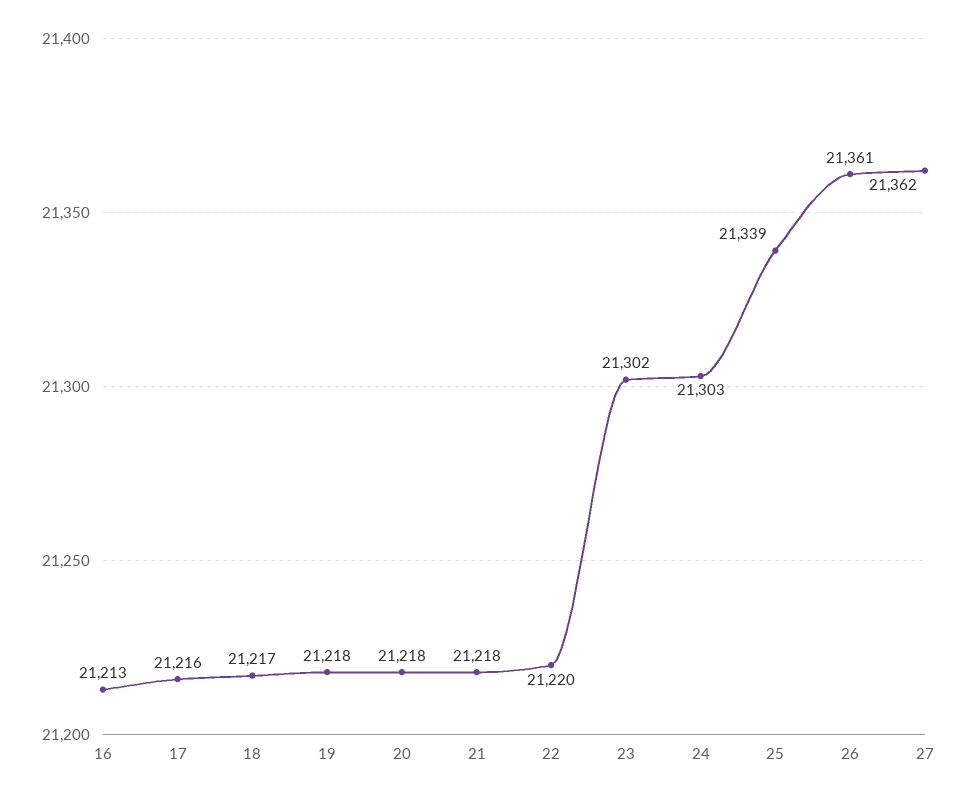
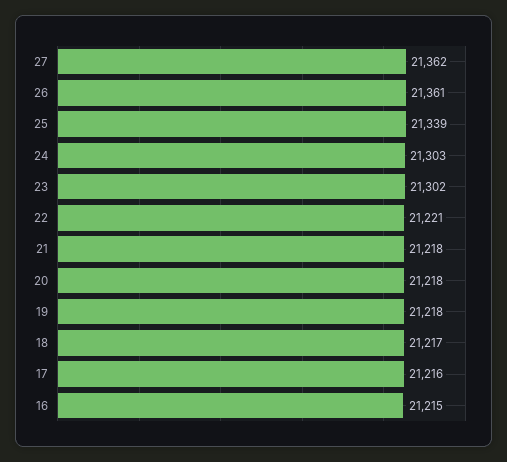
  {
-   "16": 21213,
+   "16": 21215,
    "17": 21216,
    "18": 21217,
    "19": 21218,
    "20": 21218,
    "21": 21218,
-   "22": 21220,
+   "22": 21221,
    "23": 21302,
    "24": 21303,
    "25": 21339,
    "26": 21361,
    "27": 21362
  }

